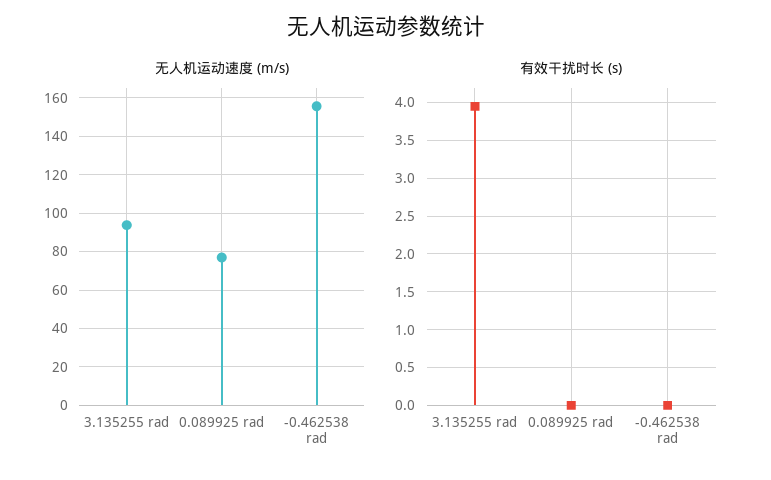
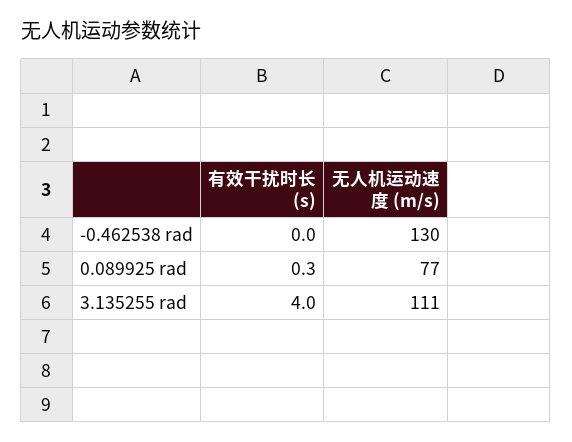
  {
    "无人机运动速度 (m/s)": {
-     "3.135255 rad": 95,
+     "3.135255 rad": 111,
      "0.089925 rad": 77,
-     "-0.462538 rad": 155
+     "-0.462538 rad": 130
    },
    "有效干扰时长 (s)": {
      "3.135255 rad": 4,
-     "0.089925 rad": 0,
+     "0.089925 rad": 0.3,
      "-0.462538 rad": 0
    }
  }

